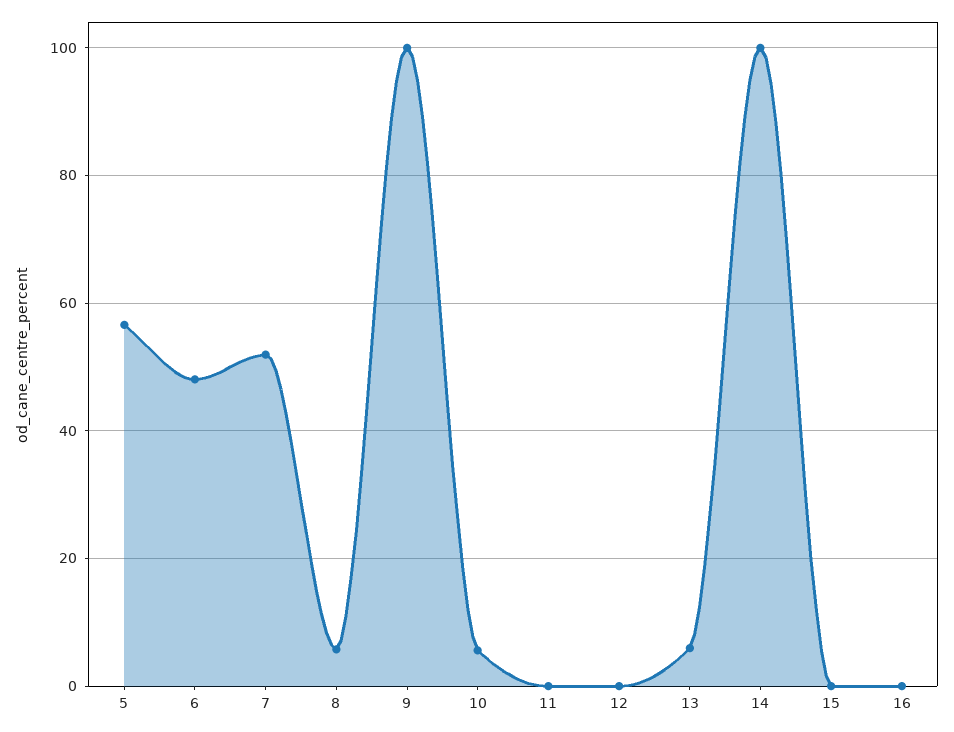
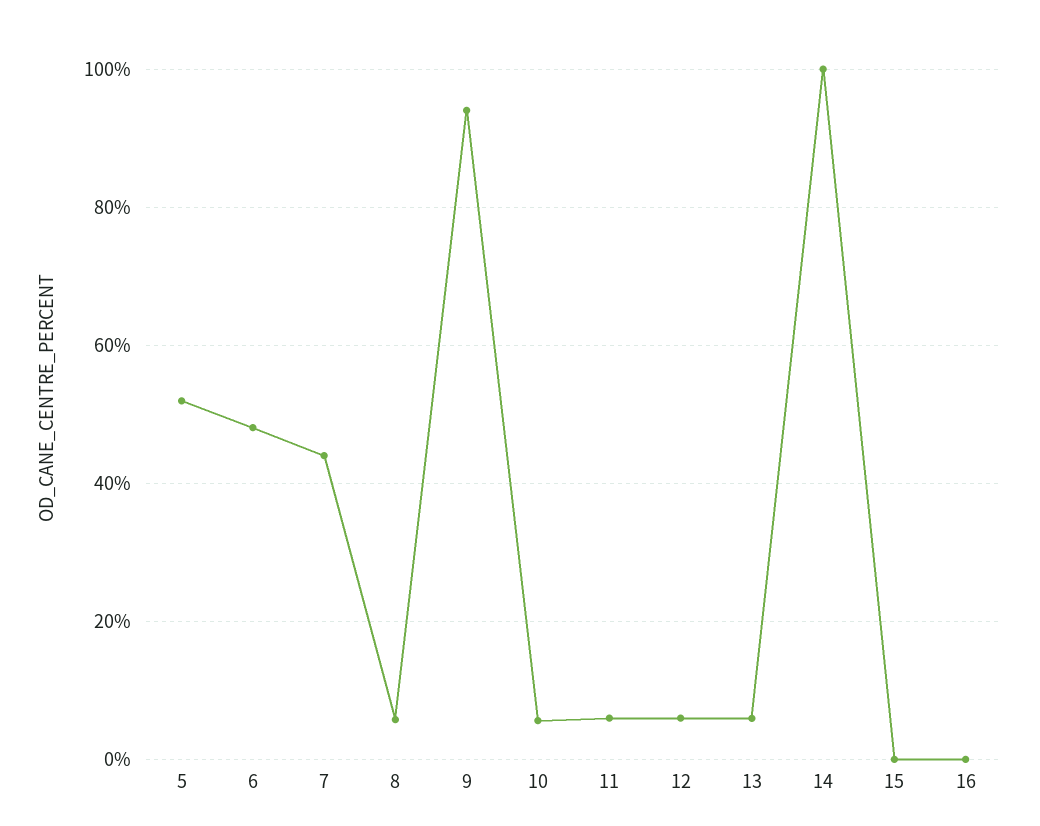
  {
-   "5": 56,
+   "5": 52,
    "6": 48,
-   "7": 52,
+   "7": 44,
    "8": 6,
-   "9": 100,
+   "9": 94,
    "10": 6,
-   "11": 0,
+   "11": 6,
-   "12": 0,
+   "12": 6,
    "13": 6,
    "14": 100,
    "15": 0,
    "16": 0
  }

